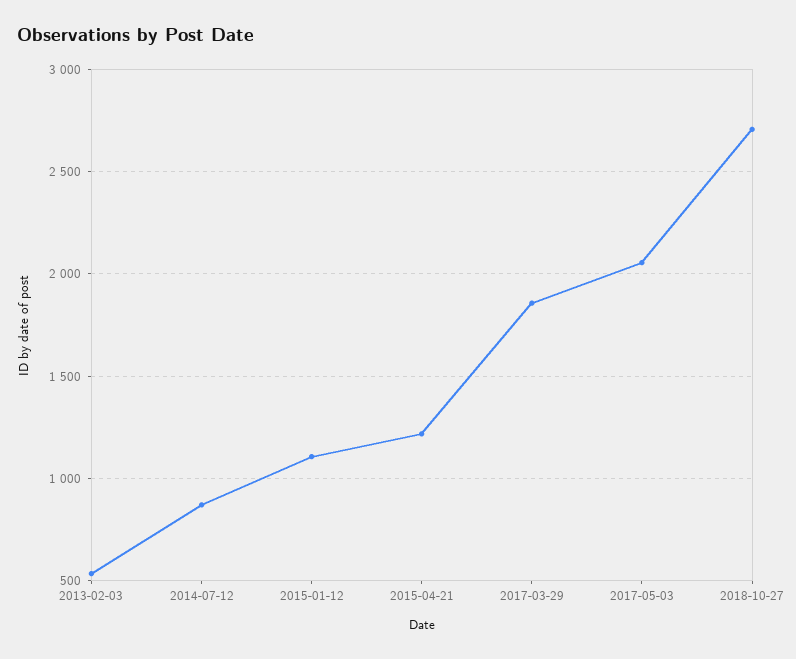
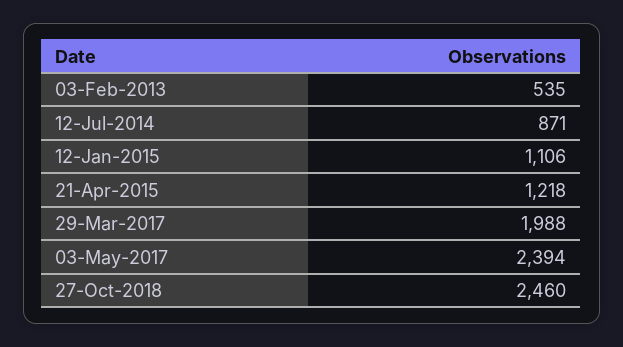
  {
    "2013-02-03": 535,
    "2014-07-12": 871,
    "2015-01-12": 1106,
    "2015-04-21": 1218,
-   "2017-03-29": 1850,
+   "2017-03-29": 1988,
-   "2017-05-03": 2050,
+   "2017-05-03": 2394,
-   "2018-10-27": 2700
+   "2018-10-27": 2460
  }

